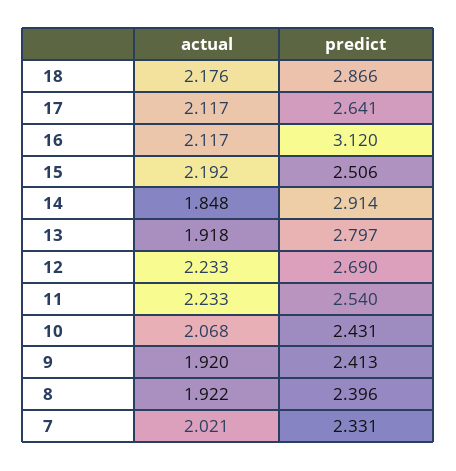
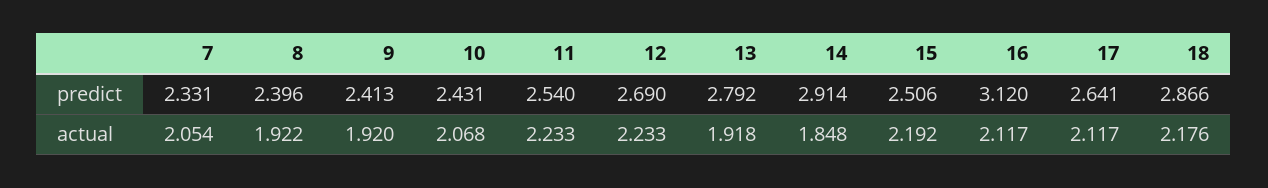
  {
    "actual": {
      "18": 2.176,
      "17": 2.117,
      "16": 2.117,
      "15": 2.192,
      "14": 1.848,
      "13": 1.918,
      "12": 2.233,
      "11": 2.233,
      "10": 2.068,
      "9": 1.92,
      "8": 1.922,
-     "7": 2.021
+     "7": 2.054
    },
    "predict": {
      "18": 2.866,
      "17": 2.641,
      "16": 3.12,
      "15": 2.506,
      "14": 2.914,
-     "13": 2.797,
+     "13": 2.792,
      "12": 2.69,
      "11": 2.54,
      "10": 2.431,
      "9": 2.413,
      "8": 2.396,
      "7": 2.331
    }
  }

